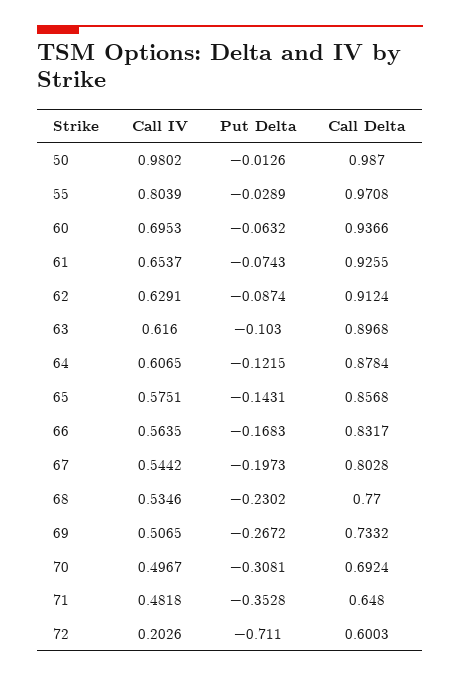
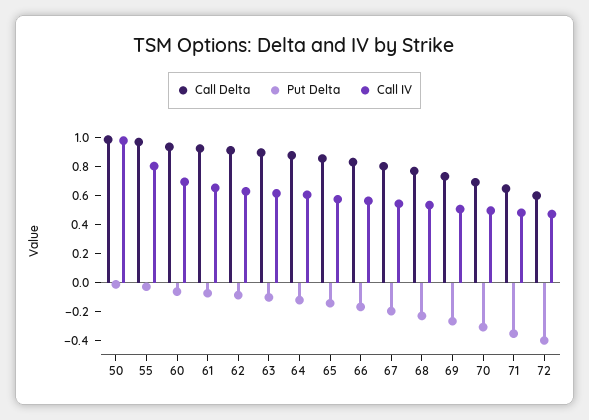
  {
    "Call IV": {
      "50": 0.9802,
      "55": 0.8039,
      "60": 0.6953,
      "61": 0.6537,
      "62": 0.6291,
      "63": 0.616,
      "64": 0.6065,
      "65": 0.5751,
      "66": 0.5635,
      "67": 0.5442,
      "68": 0.5346,
      "69": 0.5065,
      "70": 0.4967,
      "71": 0.4818,
-     "72": 0.2026
+     "72": 0.5
    },
    "Put Delta": {
      "50": -0.0126,
      "55": -0.0289,
      "60": -0.0632,
      "61": -0.0743,
      "62": -0.0874,
      "63": -0.103,
      "64": -0.1215,
      "65": -0.1431,
      "66": -0.1683,
      "67": -0.1973,
      "68": -0.2302,
      "69": -0.2672,
      "70": -0.3081,
      "71": -0.3528,
-     "72": -0.711
+     "72": -0.4
    },
    "Call Delta": {
      "50": 0.987,
      "55": 0.9708,
      "60": 0.9366,
      "61": 0.9255,
      "62": 0.9124,
      "63": 0.8968,
      "64": 0.8784,
      "65": 0.8568,
      "66": 0.8317,
      "67": 0.8028,
      "68": 0.77,
      "69": 0.7332,
      "70": 0.6924,
      "71": 0.648,
      "72": 0.6003
    }
  }

